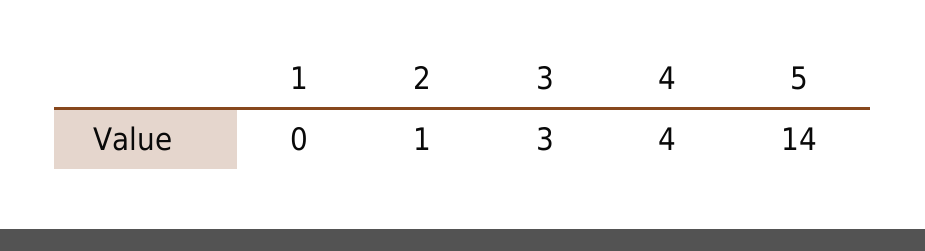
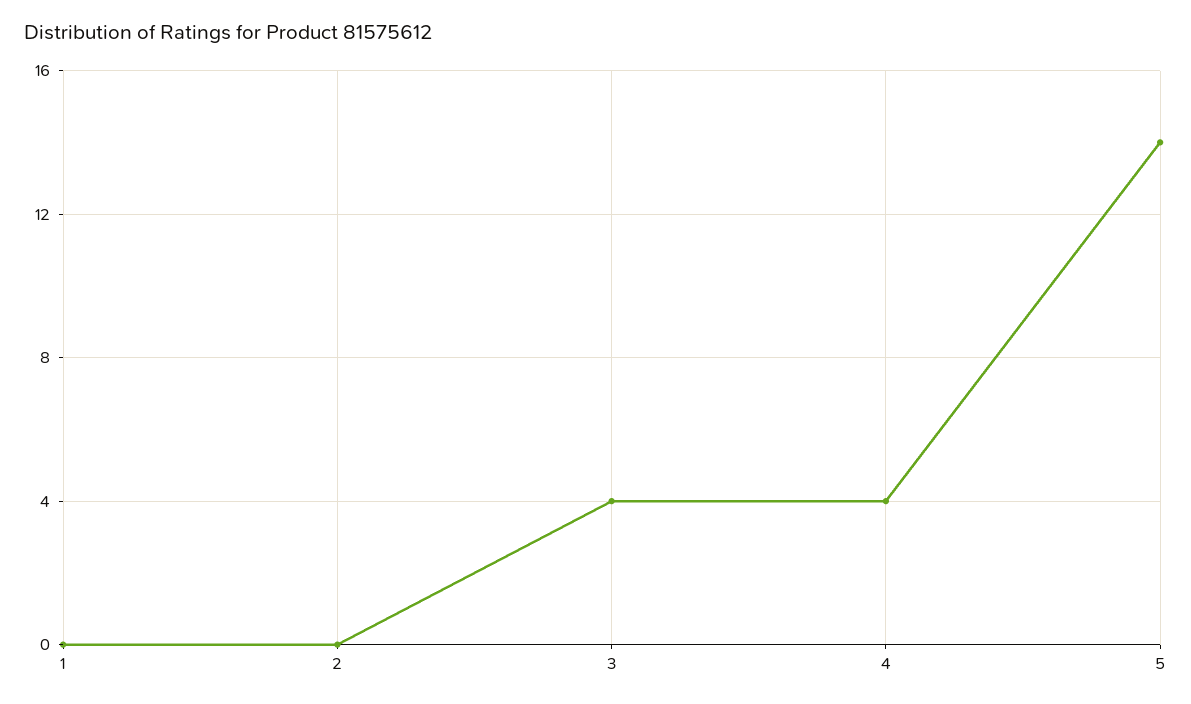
  {
    "1": 0,
-   "2": 1,
+   "2": 0,
-   "3": 3,
+   "3": 4,
    "4": 4,
    "5": 14
  }

